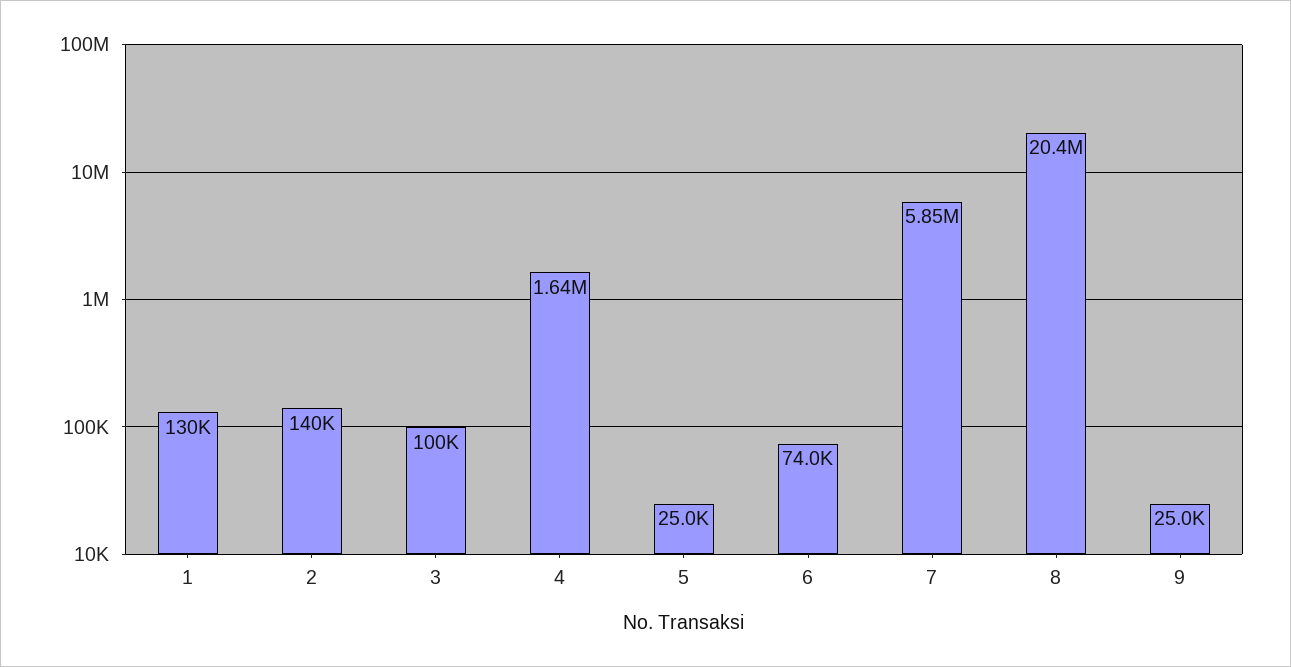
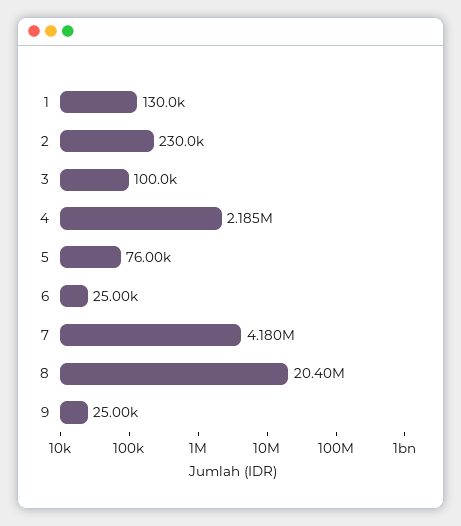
  {
    "1": 130000,
-   "2": 140000,
+   "2": 230000,
    "3": 100000,
-   "4": 1640000,
+   "4": 2185000,
-   "5": 25000,
+   "5": 76000,
-   "6": 74000,
+   "6": 25000,
-   "7": 5850000,
+   "7": 4180000,
    "8": 20400000,
    "9": 25000
  }

